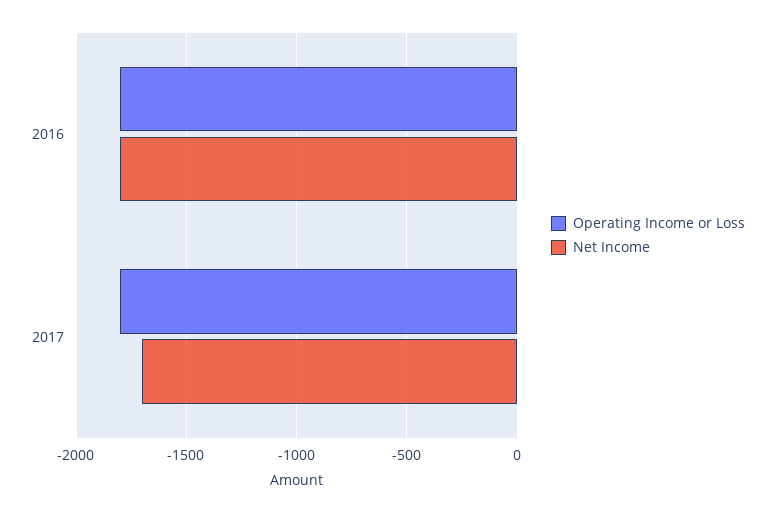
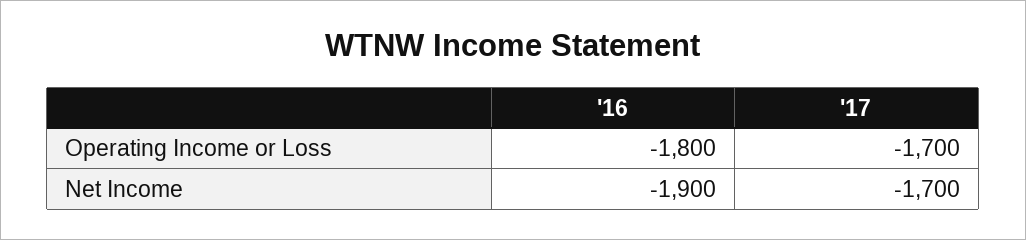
  {
    "Operating Income or Loss": {
      "2016": -1800,
-     "2017": -1800
+     "2017": -1700
    },
    "Net Income": {
-     "2016": -1800,
+     "2016": -1900,
      "2017": -1700
    }
  }

